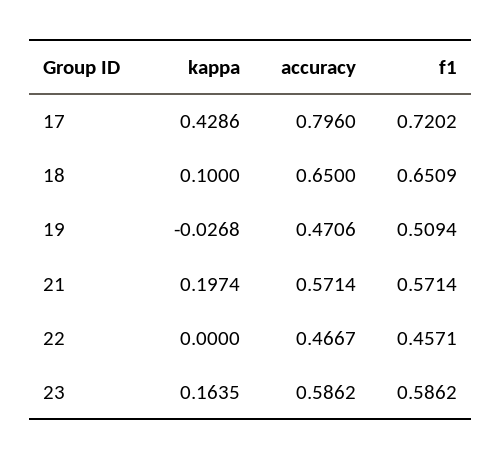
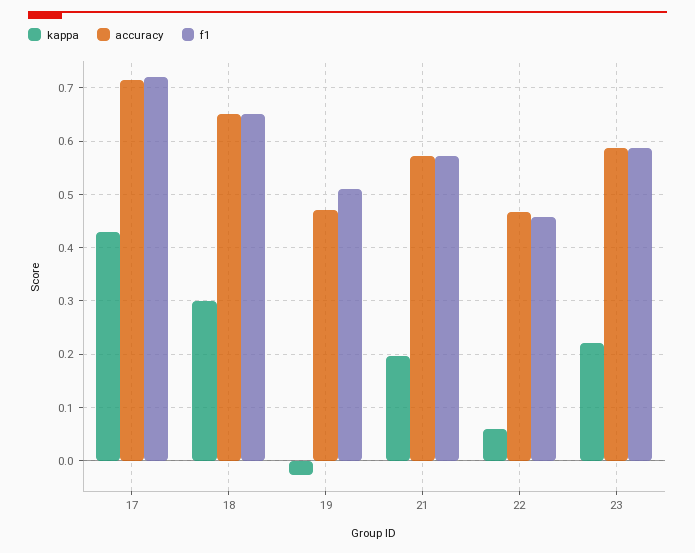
  {
    "kappa": {
      "17": 0.4286,
-     "18": 0.1,
+     "18": 0.3,
      "19": -0.0268,
      "21": 0.1974,
-     "22": 0,
+     "22": 0.06,
-     "23": 0.1635
+     "23": 0.22
    },
    "accuracy": {
-     "17": 0.796,
+     "17": 0.72,
      "18": 0.65,
      "19": 0.4706,
      "21": 0.5714,
      "22": 0.4667,
      "23": 0.5862
    },
    "f1": {
      "17": 0.7202,
      "18": 0.6509,
      "19": 0.5094,
      "21": 0.5714,
      "22": 0.4571,
      "23": 0.5862
    }
  }

